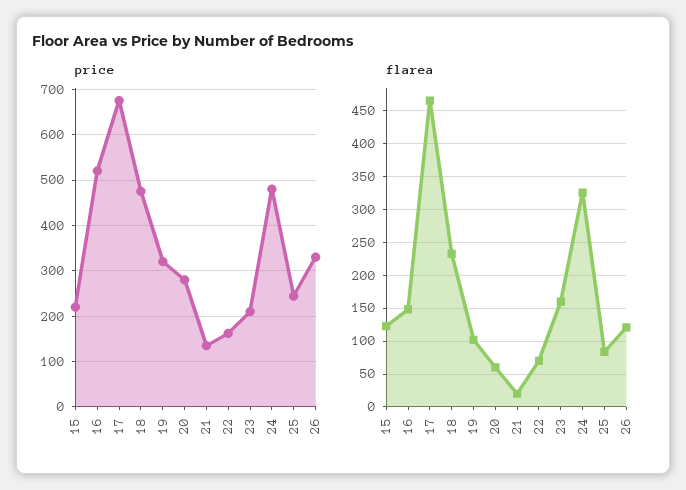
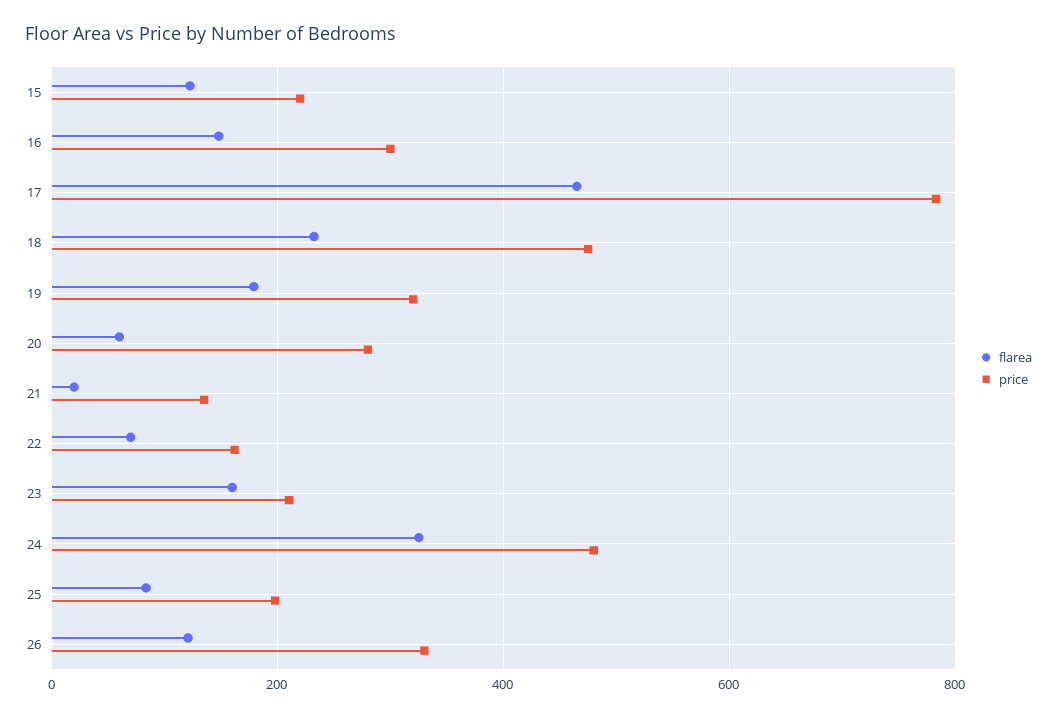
  {
    "price": {
      "15": 220,
-     "16": 520,
+     "16": 300,
-     "17": 680,
+     "17": 780,
      "18": 480,
      "19": 320,
      "20": 280,
      "21": 140,
      "22": 160,
      "23": 220,
      "24": 480,
-     "25": 240,
+     "25": 200,
      "26": 340
    },
    "flarea": {
      "15": 120,
      "16": 150,
      "17": 470,
      "18": 230,
-     "19": 100,
+     "19": 180,
      "20": 60,
      "21": 20,
      "22": 70,
      "23": 160,
      "24": 330,
      "25": 80,
      "26": 120
    }
  }

